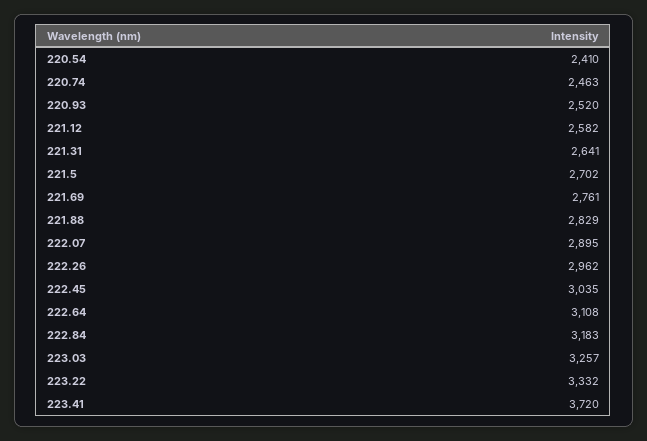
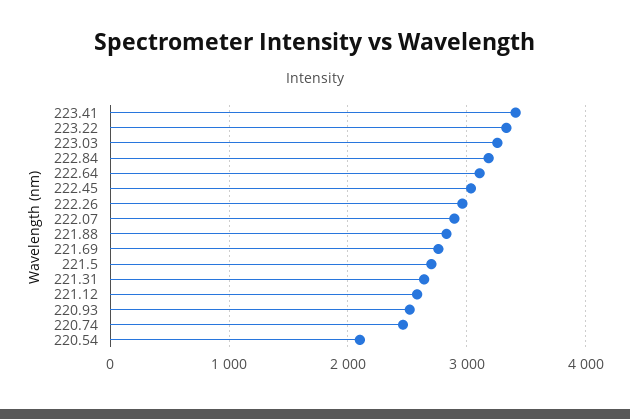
  {
-   "220.54": 2410,
+   "220.54": 2100,
    "220.74": 2463,
    "220.93": 2520,
    "221.12": 2582,
    "221.31": 2641,
    "221.5": 2702,
    "221.69": 2761,
    "221.88": 2829,
    "222.07": 2895,
    "222.26": 2962,
    "222.45": 3035,
    "222.64": 3108,
    "222.84": 3183,
    "223.03": 3257,
    "223.22": 3332,
-   "223.41": 3720
+   "223.41": 3400
  }

